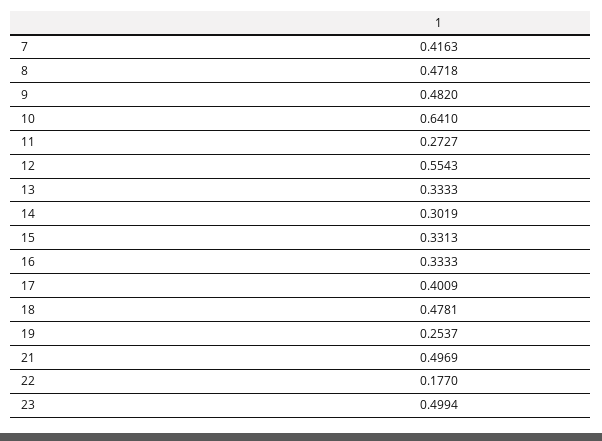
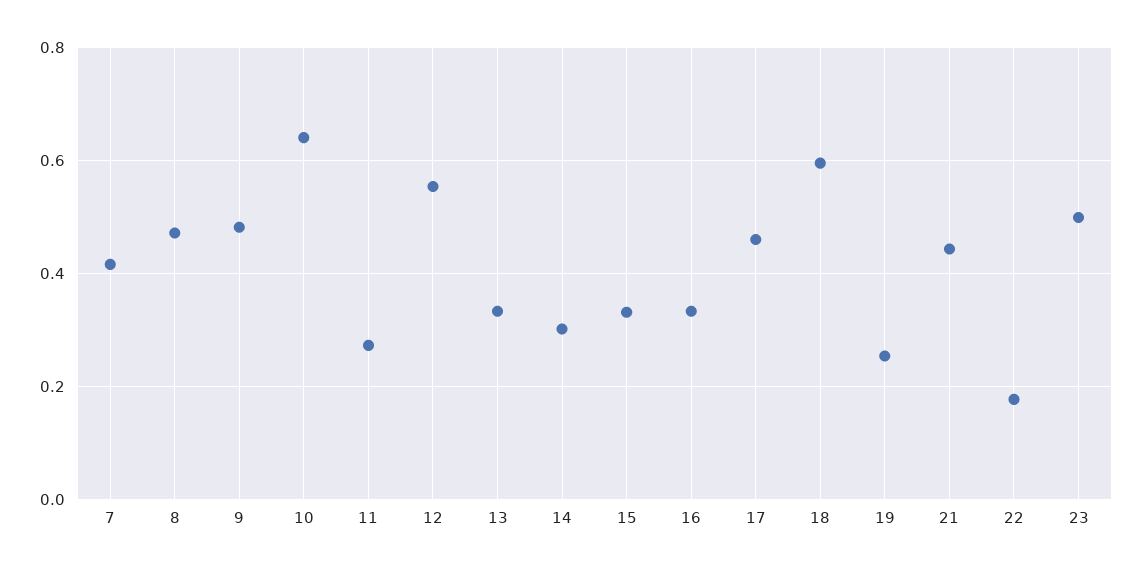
  {
    "7": 0.4163,
    "8": 0.4718,
    "9": 0.482,
    "10": 0.641,
    "11": 0.2727,
    "12": 0.5543,
    "13": 0.3333,
    "14": 0.3019,
    "15": 0.3313,
    "16": 0.3333,
-   "17": 0.4009,
+   "17": 0.46,
-   "18": 0.4781,
+   "18": 0.6,
    "19": 0.2537,
-   "21": 0.4969,
+   "21": 0.44,
    "22": 0.177,
    "23": 0.4994
  }

